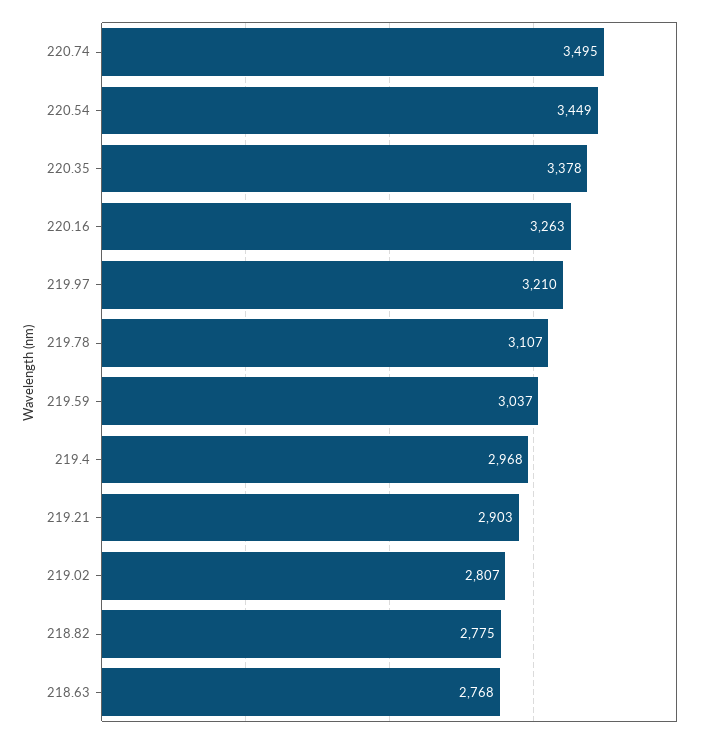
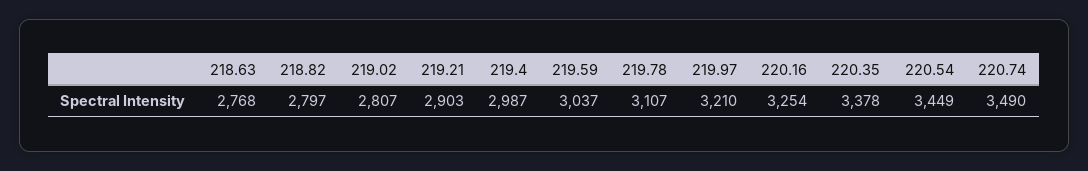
  {
-   "220.74": 3495,
+   "220.74": 3490,
    "220.54": 3449,
    "220.35": 3378,
-   "220.16": 3263,
+   "220.16": 3254,
    "219.97": 3210,
    "219.78": 3107,
    "219.59": 3037,
-   "219.4": 2968,
+   "219.4": 2987,
    "219.21": 2903,
    "219.02": 2807,
-   "218.82": 2775,
+   "218.82": 2797,
    "218.63": 2768
  }

